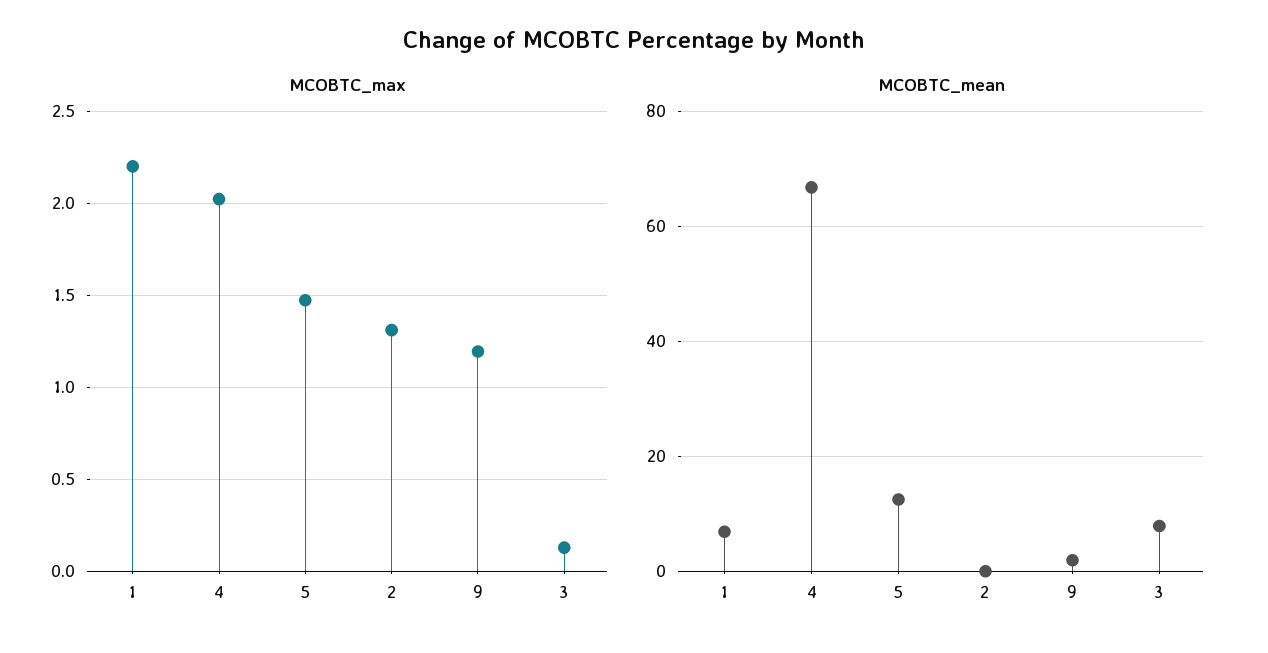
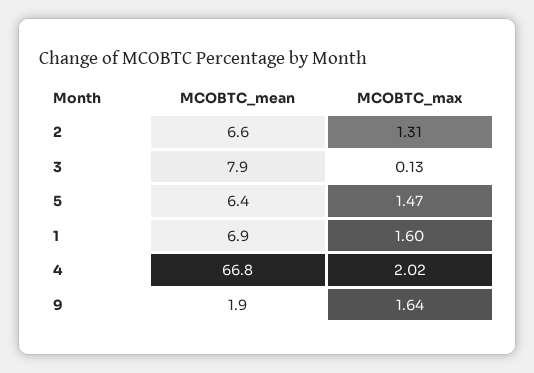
  {
    "MCOBTC_max": {
-     "1": 2.2,
+     "1": 1.6,
      "4": 2.02,
      "5": 1.47,
      "2": 1.31,
-     "9": 1.2,
+     "9": 1.64,
      "3": 0.13
    },
    "MCOBTC_mean": {
      "1": 6.9,
      "4": 66.8,
-     "5": 12,
+     "5": 6.4,
-     "2": 0,
+     "2": 6.6,
      "9": 1.9,
      "3": 7.9
    }
  }

